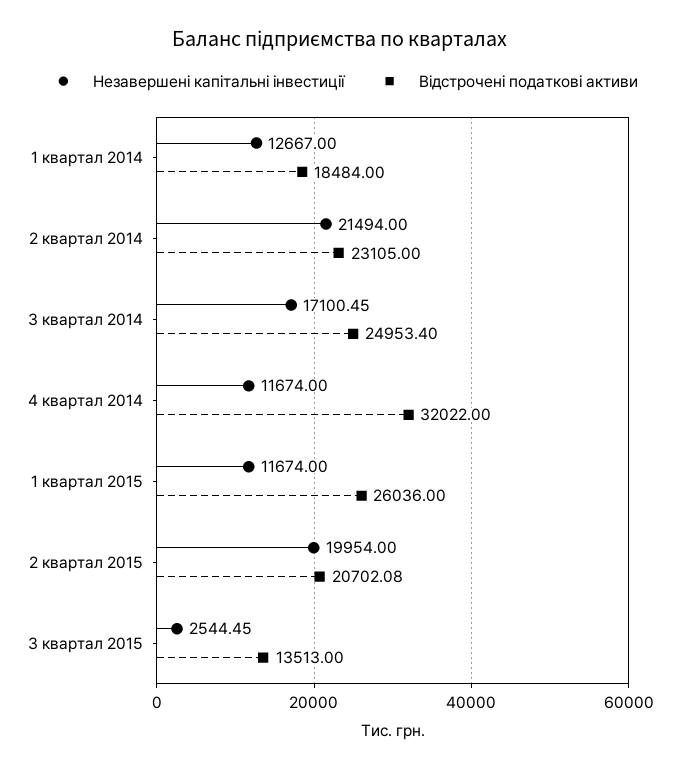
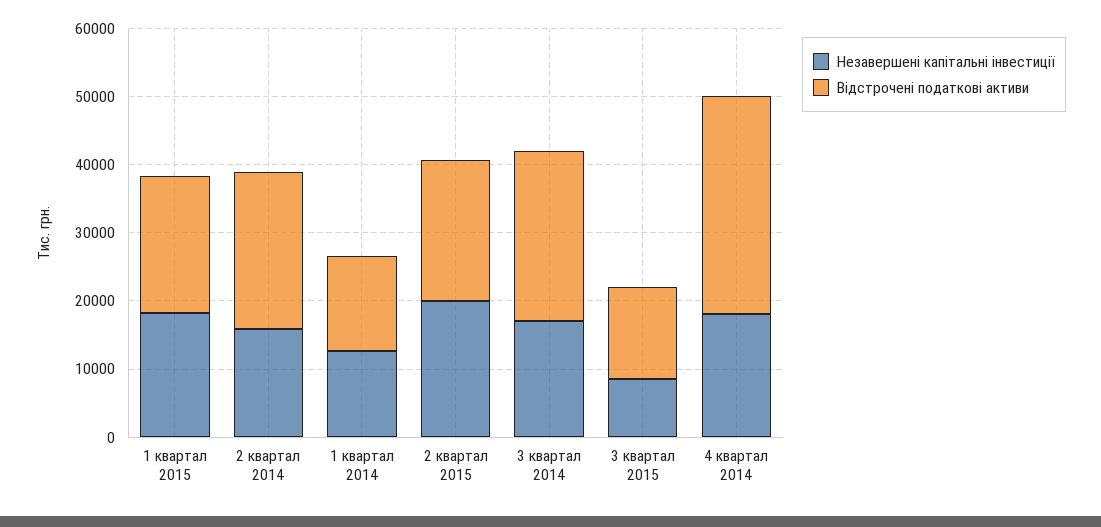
  {
    "Незавершені капітальні інвестиції": {
      "1 квартал 2014": 12667,
-     "2 квартал 2014": 21494,
+     "2 квартал 2014": 16000,
      "3 квартал 2014": 17100.45,
-     "4 квартал 2014": 11674,
+     "4 квартал 2014": 18000,
-     "1 квартал 2015": 11674,
+     "1 квартал 2015": 18000,
      "2 квартал 2015": 19954,
-     "3 квартал 2015": 2544.45
+     "3 квартал 2015": 8000
    },
    "Відстрочені податкові активи": {
-     "1 квартал 2014": 18484,
+     "1 квартал 2014": 14000,
      "2 квартал 2014": 23105,
      "3 квартал 2014": 24953.4,
      "4 квартал 2014": 32022,
-     "1 квартал 2015": 26036,
+     "1 квартал 2015": 20000,
      "2 квартал 2015": 20702.08,
      "3 квартал 2015": 13513
    }
  }

